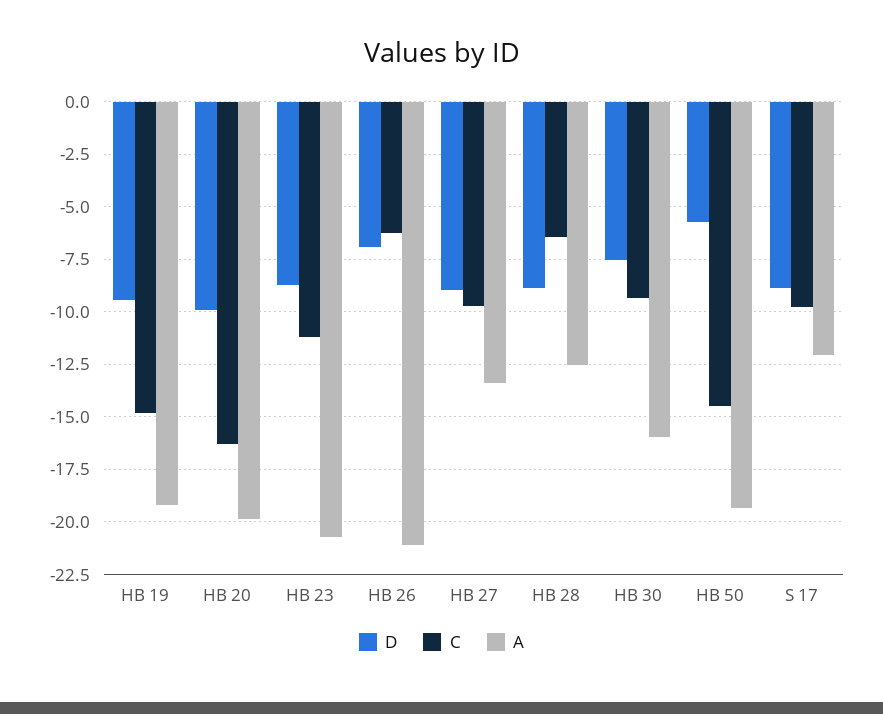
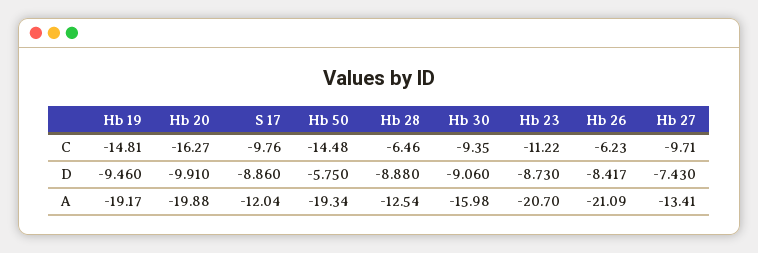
  {
    "D": {
      "HB 19": -9.46,
      "HB 20": -9.91,
      "HB 23": -8.73,
-     "HB 26": -7,
+     "HB 26": -8.417,
-     "HB 27": -9,
+     "HB 27": -7.43,
      "HB 28": -8.88,
-     "HB 30": -7.5,
+     "HB 30": -9.06,
      "HB 50": -5.75,
      "S 17": -8.86
    },
    "C": {
      "HB 19": -14.81,
      "HB 20": -16.27,
      "HB 23": -11.22,
      "HB 26": -6.23,
      "HB 27": -9.71,
      "HB 28": -6.46,
      "HB 30": -9.35,
      "HB 50": -14.48,
      "S 17": -9.76
    },
    "A": {
      "HB 19": -19.17,
      "HB 20": -19.88,
      "HB 23": -20.7,
      "HB 26": -21.09,
      "HB 27": -13.41,
      "HB 28": -12.54,
      "HB 30": -15.98,
      "HB 50": -19.34,
      "S 17": -12.04
    }
  }

